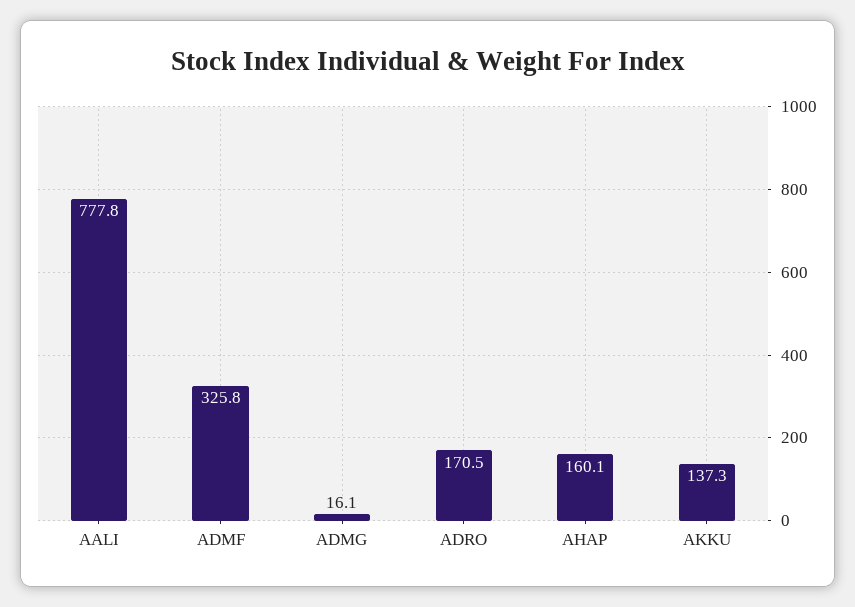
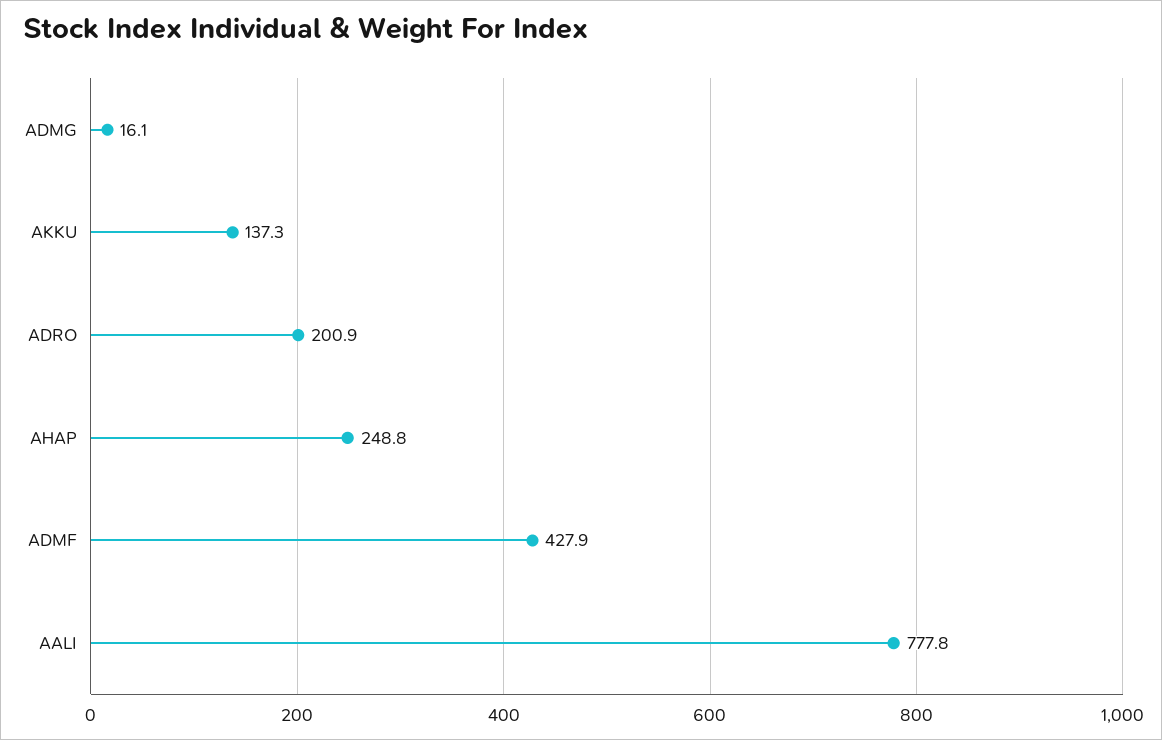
  {
    "AALI": 777.8,
-   "ADMF": 325.8,
+   "ADMF": 427.9,
    "ADMG": 16.1,
-   "ADRO": 170.5,
+   "ADRO": 200.9,
-   "AHAP": 160.1,
+   "AHAP": 248.8,
    "AKKU": 137.3
  }

